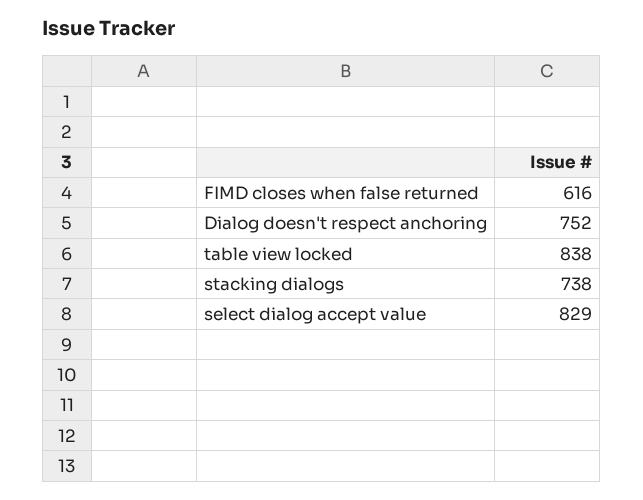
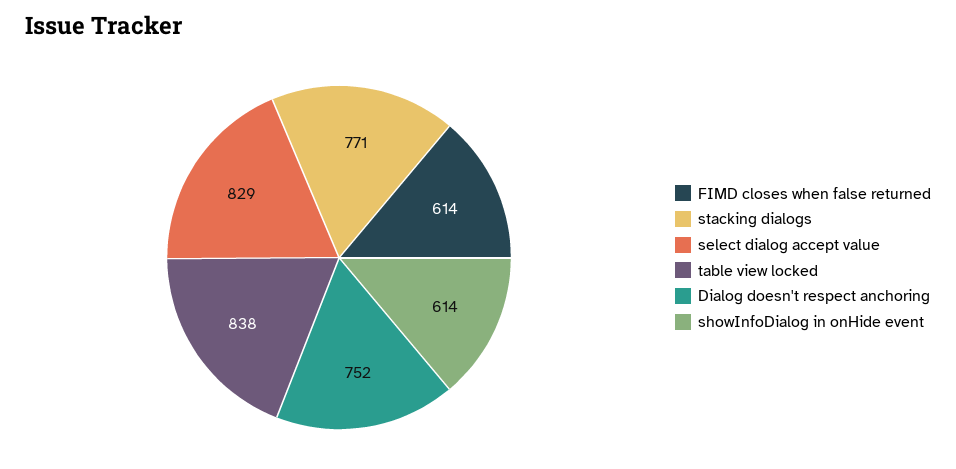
  {
-   "FIMD closes when false returned": 616,
+   "FIMD closes when false returned": 614,
    "Dialog doesn't respect anchoring": 752,
    "table view locked": 838,
-   "stacking dialogs": 738,
+   "stacking dialogs": 771,
-   "select dialog accept value": 829
+   "select dialog accept value": 829,
+   "showInfoDialog in onHide event": 614
  }

